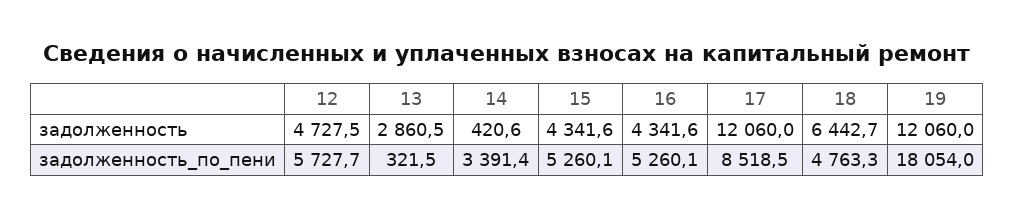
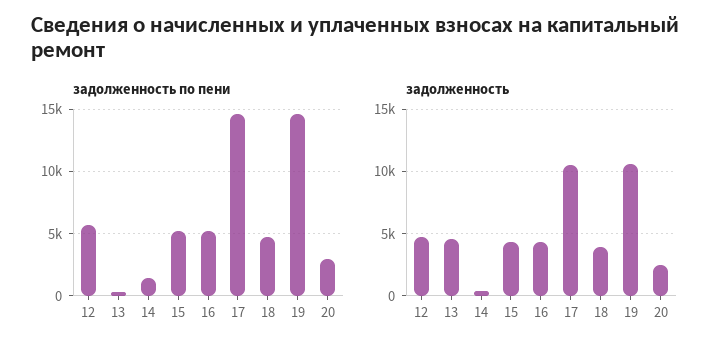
  {
    "задолженность": {
      "12": 4727.5,
-     "13": 2860.5,
+     "13": 4500,
      "14": 420.6,
      "15": 4341.6,
      "16": 4341.6,
-     "17": 12060,
+     "17": 10500,
-     "18": 6442.7,
+     "18": 4000,
-     "19": 12060
+     "19": 10500,
+     "20": 2500
    },
    "задолженность_по_пени": {
      "12": 5727.7,
      "13": 321.5,
-     "14": 3391.4,
+     "14": 1500,
      "15": 5260.1,
      "16": 5260.1,
-     "17": 8518.5,
+     "17": 14500,
      "18": 4763.3,
-     "19": 18054
+     "19": 14500,
+     "20": 3000
    }
  }

